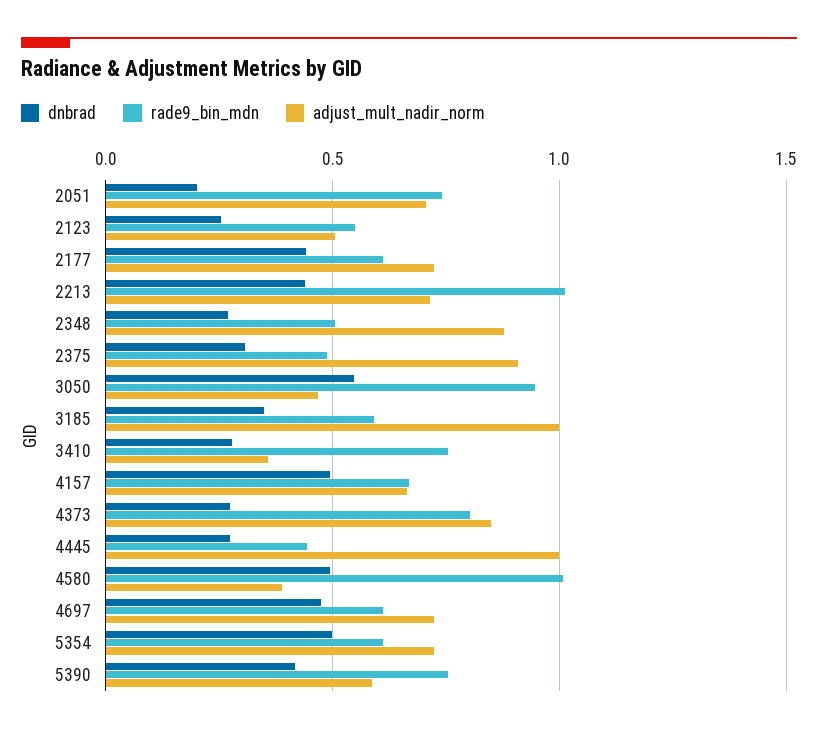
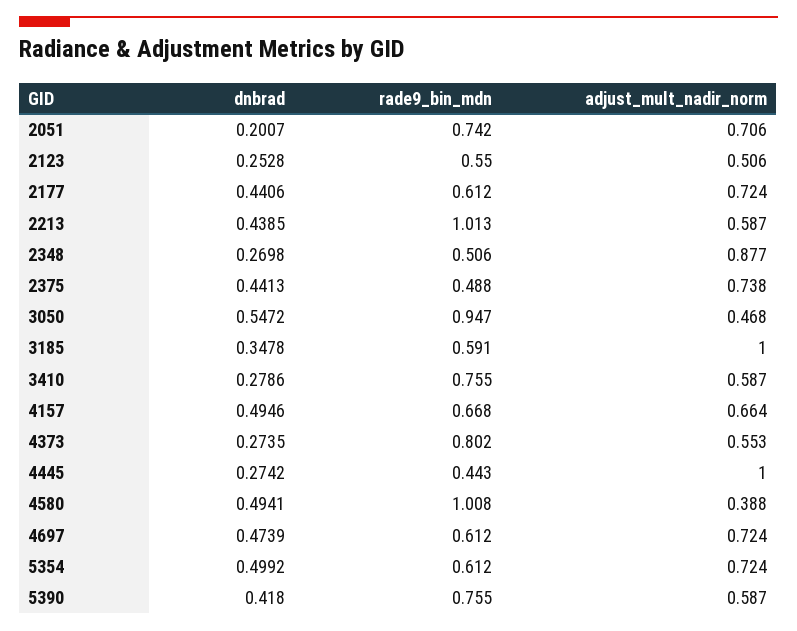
  {
    "dnbrad": {
      "2051": 0.2007,
      "2123": 0.2528,
      "2177": 0.4406,
      "2213": 0.4385,
      "2348": 0.2698,
-     "2375": 0.3,
+     "2375": 0.4413,
      "3050": 0.5472,
      "3185": 0.3478,
      "3410": 0.2786,
      "4157": 0.4946,
      "4373": 0.2735,
      "4445": 0.2742,
      "4580": 0.4941,
      "4697": 0.4739,
      "5354": 0.4992,
      "5390": 0.418
    },
    "rade9_bin_mdn": {
      "2051": 0.742,
      "2123": 0.55,
      "2177": 0.612,
      "2213": 1.013,
      "2348": 0.506,
      "2375": 0.488,
      "3050": 0.947,
      "3185": 0.591,
      "3410": 0.755,
      "4157": 0.668,
      "4373": 0.802,
      "4445": 0.443,
      "4580": 1.008,
      "4697": 0.612,
      "5354": 0.612,
      "5390": 0.755
    },
    "adjust_mult_nadir_norm": {
      "2051": 0.706,
      "2123": 0.506,
      "2177": 0.724,
-     "2213": 0.7,
+     "2213": 0.587,
      "2348": 0.877,
-     "2375": 0.9,
+     "2375": 0.738,
      "3050": 0.468,
      "3185": 1,
-     "3410": 0.35,
+     "3410": 0.587,
      "4157": 0.664,
-     "4373": 0.85,
+     "4373": 0.553,
      "4445": 1,
      "4580": 0.388,
      "4697": 0.724,
      "5354": 0.724,
      "5390": 0.587
    }
  }

